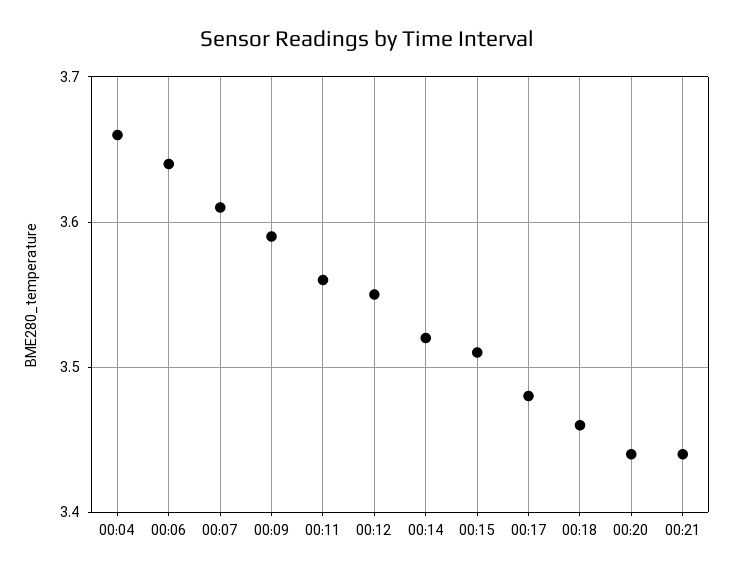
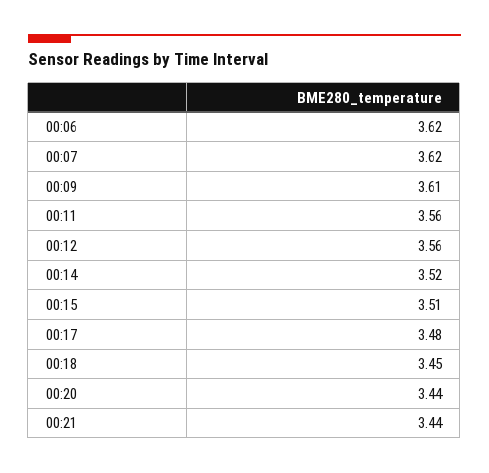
  {
-   "00:04": 3.66,
-   "00:06": 3.64,
+   "00:06": 3.62,
-   "00:07": 3.61,
+   "00:07": 3.62,
-   "00:09": 3.59,
+   "00:09": 3.61,
    "00:11": 3.56,
-   "00:12": 3.55,
+   "00:12": 3.56,
    "00:14": 3.52,
    "00:15": 3.51,
    "00:17": 3.48,
-   "00:18": 3.46,
+   "00:18": 3.45,
    "00:20": 3.44,
    "00:21": 3.44
  }

